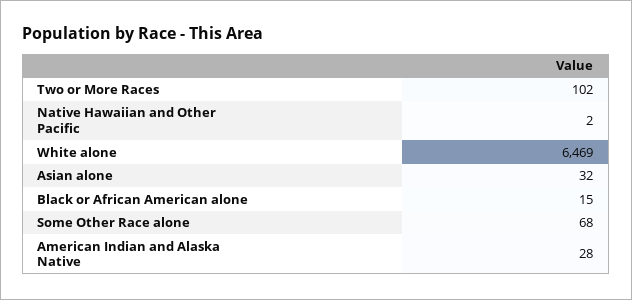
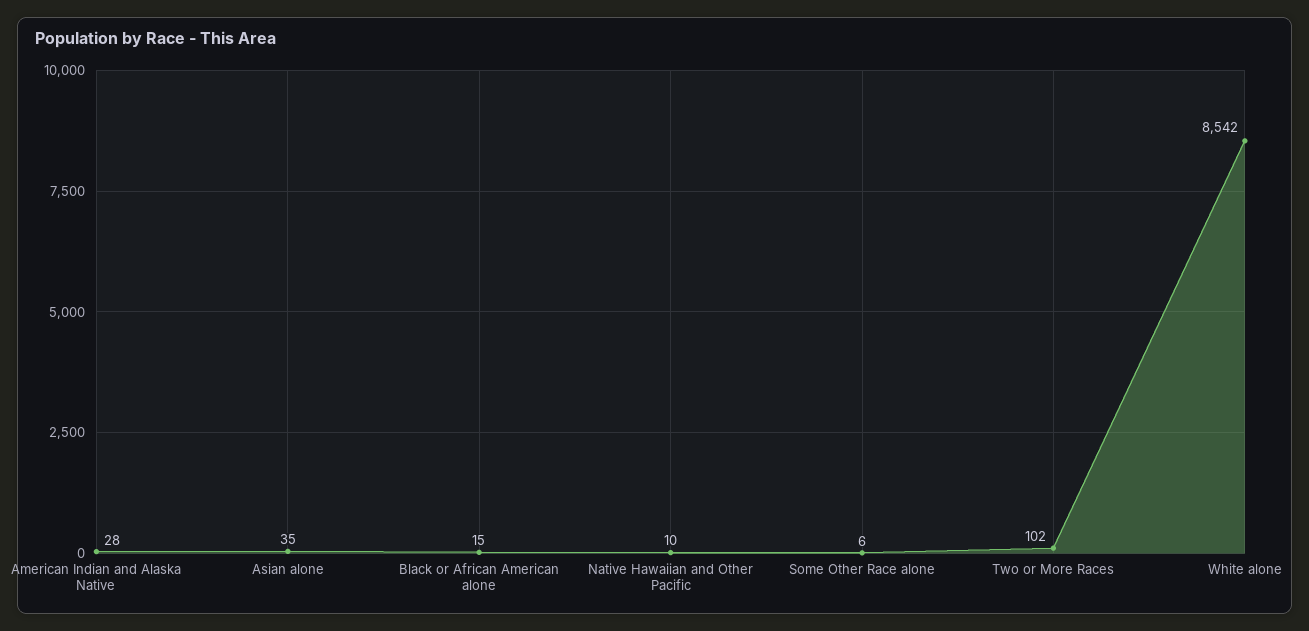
  {
    "Two or More Races": 102,
-   "Native Hawaiian and Other Pacific": 2,
+   "Native Hawaiian and Other Pacific": 10,
-   "White alone": 6469,
+   "White alone": 8542,
-   "Asian alone": 32,
+   "Asian alone": 35,
    "Black or African American alone": 15,
-   "Some Other Race alone": 68,
+   "Some Other Race alone": 6,
    "American Indian and Alaska Native": 28
  }

